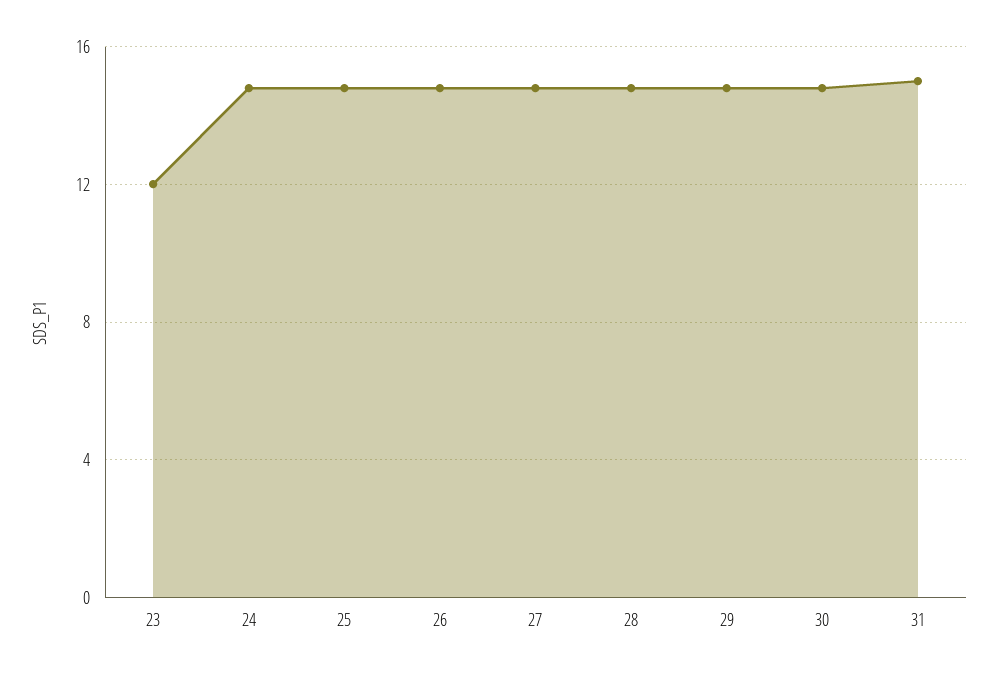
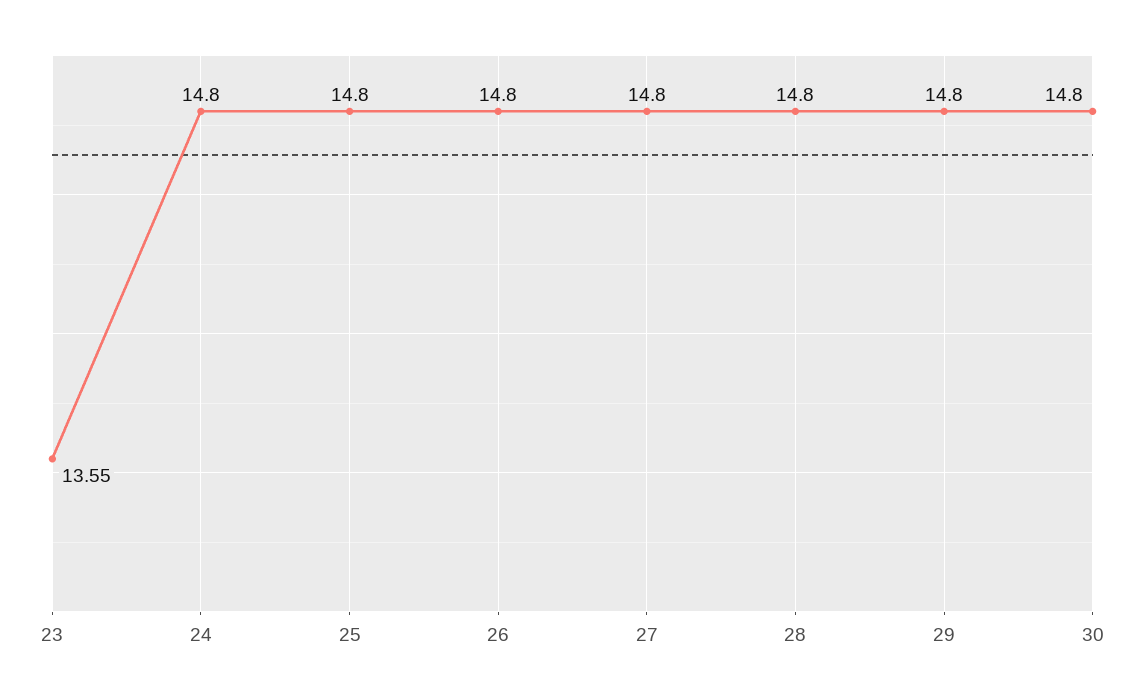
  {
-   "23": 12,
+   "23": 13.55,
    "24": 14.8,
    "25": 14.8,
    "26": 14.8,
    "27": 14.8,
    "28": 14.8,
    "29": 14.8,
-   "30": 14.8,
+   "30": 14.8
-   "31": 15
  }

